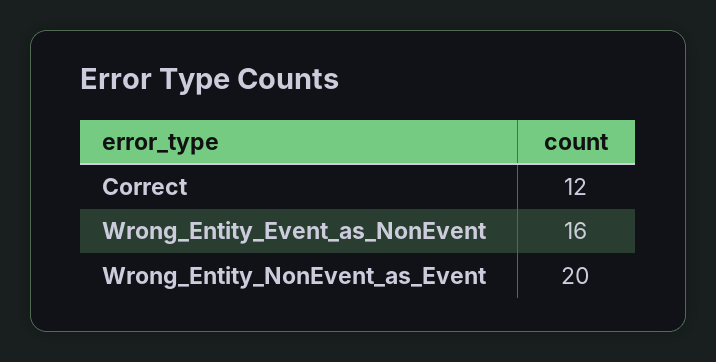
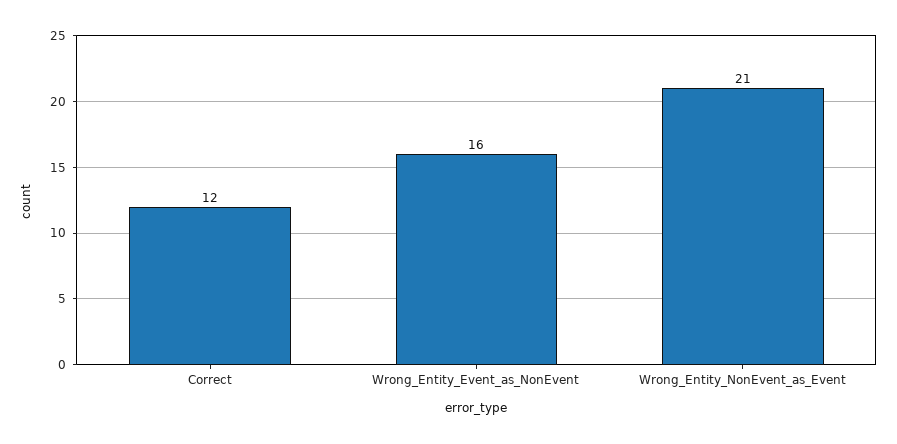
  {
    "Correct": 12,
    "Wrong_Entity_Event_as_NonEvent": 16,
-   "Wrong_Entity_NonEvent_as_Event": 20
+   "Wrong_Entity_NonEvent_as_Event": 21
  }

